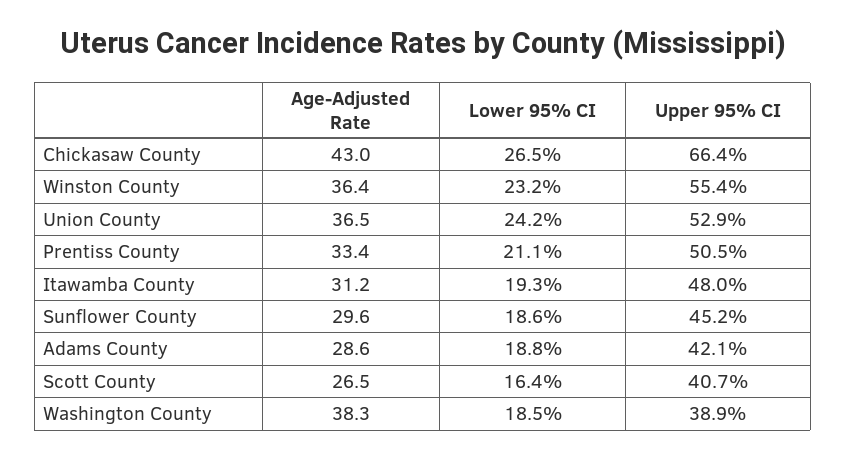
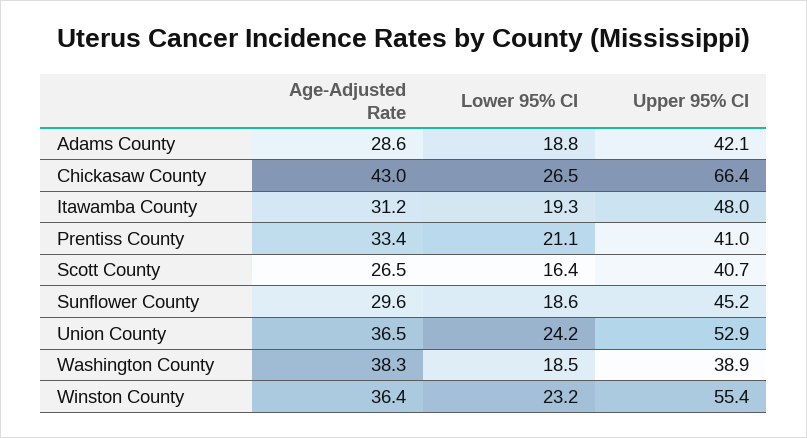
  {
    "Age-Adjusted Rate": {
      "Chickasaw County": 43,
      "Winston County": 36.4,
      "Union County": 36.5,
      "Prentiss County": 33.4,
      "Itawamba County": 31.2,
      "Sunflower County": 29.6,
      "Adams County": 28.6,
      "Scott County": 26.5,
      "Washington County": 38.3
    },
    "Lower 95% CI": {
      "Chickasaw County": 26.5,
      "Winston County": 23.2,
      "Union County": 24.2,
      "Prentiss County": 21.1,
      "Itawamba County": 19.3,
      "Sunflower County": 18.6,
      "Adams County": 18.8,
      "Scott County": 16.4,
      "Washington County": 18.5
    },
    "Upper 95% CI": {
      "Chickasaw County": 66.4,
      "Winston County": 55.4,
      "Union County": 52.9,
-     "Prentiss County": 50.5,
+     "Prentiss County": 41,
      "Itawamba County": 48,
      "Sunflower County": 45.2,
      "Adams County": 42.1,
      "Scott County": 40.7,
      "Washington County": 38.9
    }
  }

